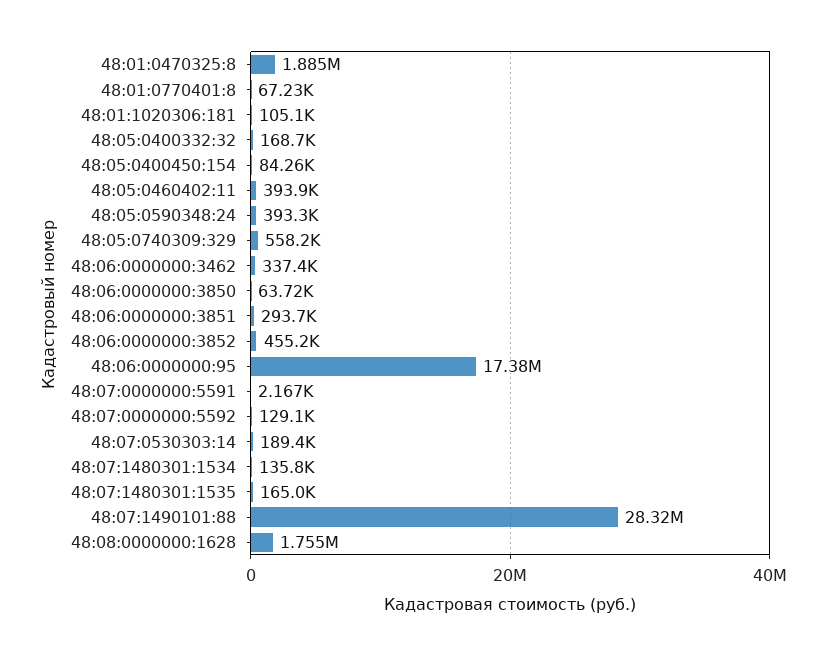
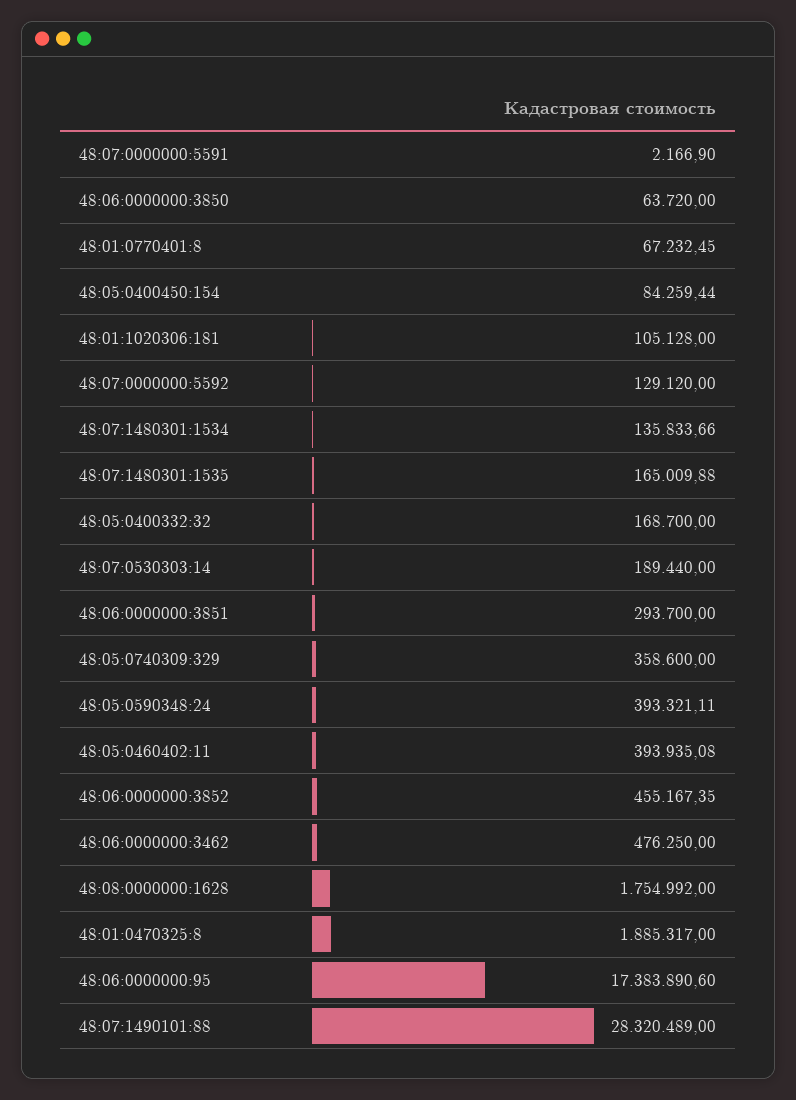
  {
    "48:01:0470325:8": 1885317,
    "48:01:0770401:8": 67232.45,
    "48:01:1020306:181": 105128,
    "48:05:0400332:32": 168700,
    "48:05:0400450:154": 84259.44,
    "48:05:0460402:11": 393935.08,
    "48:05:0590348:24": 393321.11,
-   "48:05:0740309:329": 558200,
+   "48:05:0740309:329": 358600,
-   "48:06:0000000:3462": 337400,
+   "48:06:0000000:3462": 476250,
    "48:06:0000000:3850": 63720,
    "48:06:0000000:3851": 293700,
    "48:06:0000000:3852": 455167.35,
    "48:06:0000000:95": 17383890.6,
    "48:07:0000000:5591": 2166.9,
    "48:07:0000000:5592": 129120,
    "48:07:0530303:14": 189440,
    "48:07:1480301:1534": 135833.66,
    "48:07:1480301:1535": 165009.88,
    "48:07:1490101:88": 28320489,
    "48:08:0000000:1628": 1754992
  }

